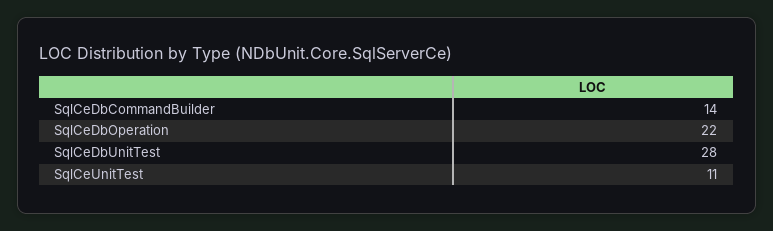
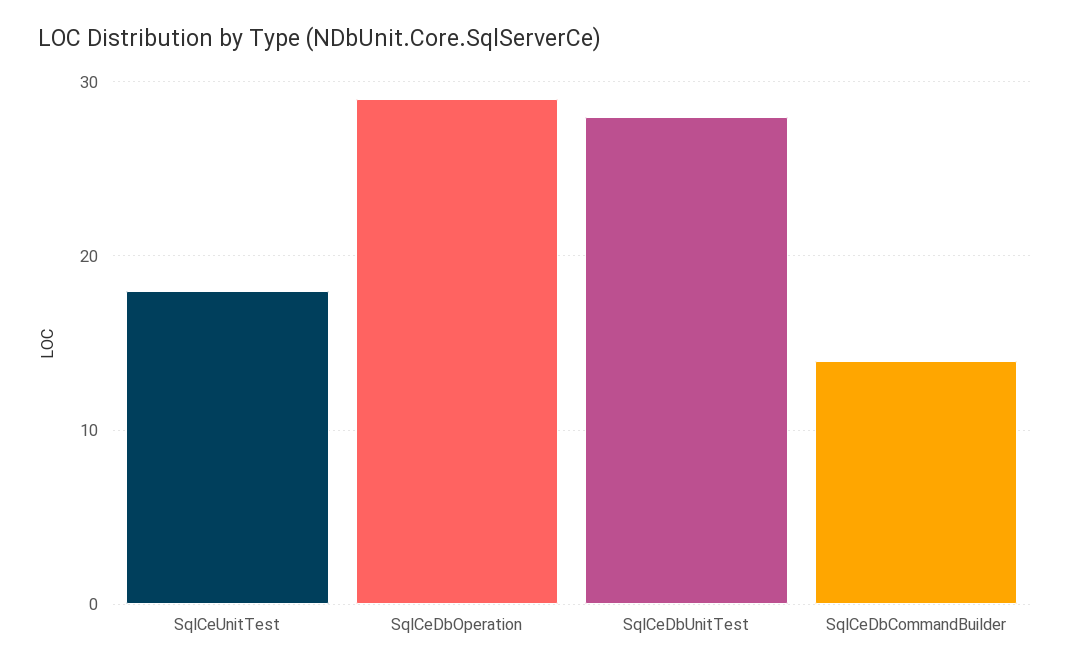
  {
    "SqlCeDbCommandBuilder": 14,
-   "SqlCeDbOperation": 22,
+   "SqlCeDbOperation": 29,
    "SqlCeDbUnitTest": 28,
-   "SqlCeUnitTest": 11
+   "SqlCeUnitTest": 18
  }

